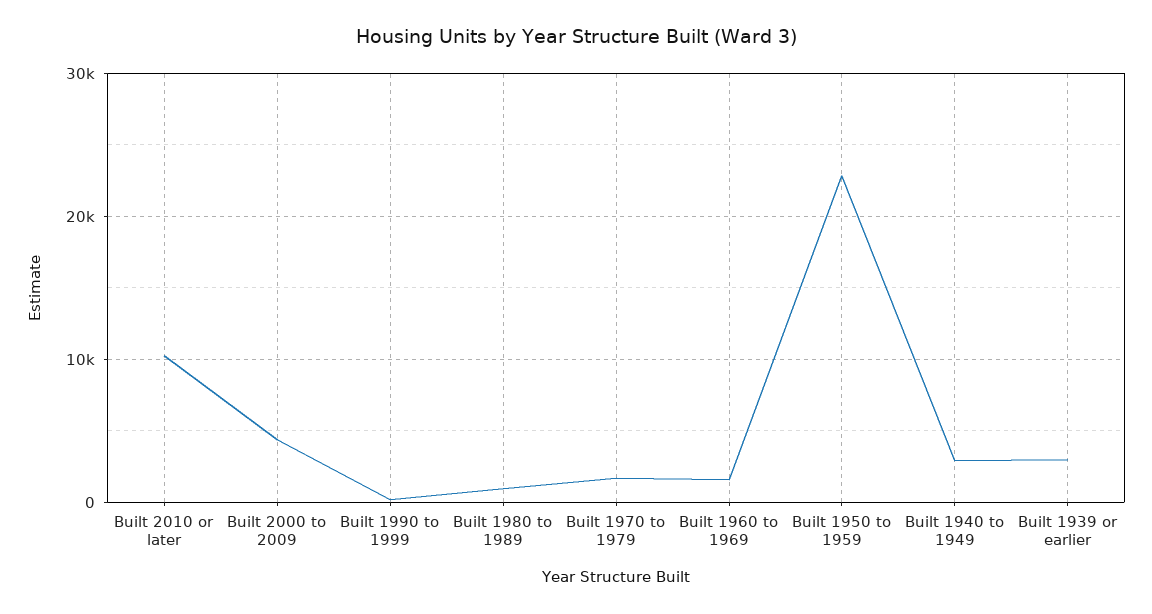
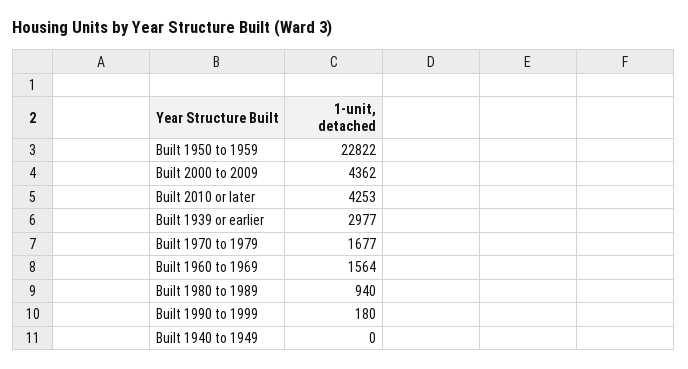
  {
-   "Built 2010 or later": 10000,
+   "Built 2010 or later": 4253,
    "Built 2000 to 2009": 4362,
    "Built 1990 to 1999": 180,
    "Built 1980 to 1989": 940,
    "Built 1970 to 1979": 1677,
    "Built 1960 to 1969": 1564,
    "Built 1950 to 1959": 22822,
-   "Built 1940 to 1949": 3000,
+   "Built 1940 to 1949": 0,
    "Built 1939 or earlier": 2977
  }

